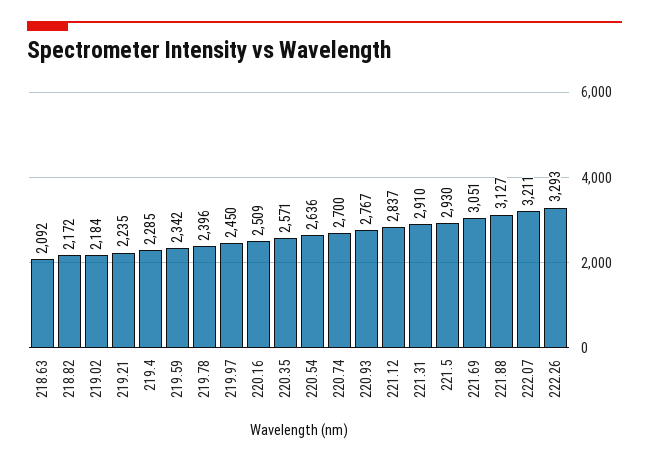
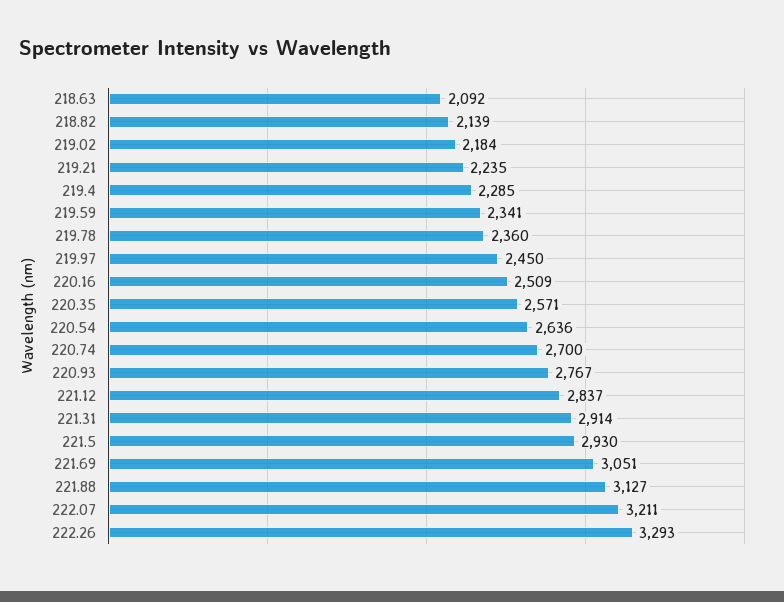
  {
    "218.63": 2092,
-   "218.82": 2172,
+   "218.82": 2139,
    "219.02": 2184,
    "219.21": 2235,
    "219.4": 2285,
-   "219.59": 2342,
+   "219.59": 2341,
-   "219.78": 2396,
+   "219.78": 2360,
    "219.97": 2450,
    "220.16": 2509,
    "220.35": 2571,
    "220.54": 2636,
    "220.74": 2700,
    "220.93": 2767,
    "221.12": 2837,
-   "221.31": 2910,
+   "221.31": 2914,
    "221.5": 2930,
    "221.69": 3051,
    "221.88": 3127,
    "222.07": 3211,
    "222.26": 3293
  }

